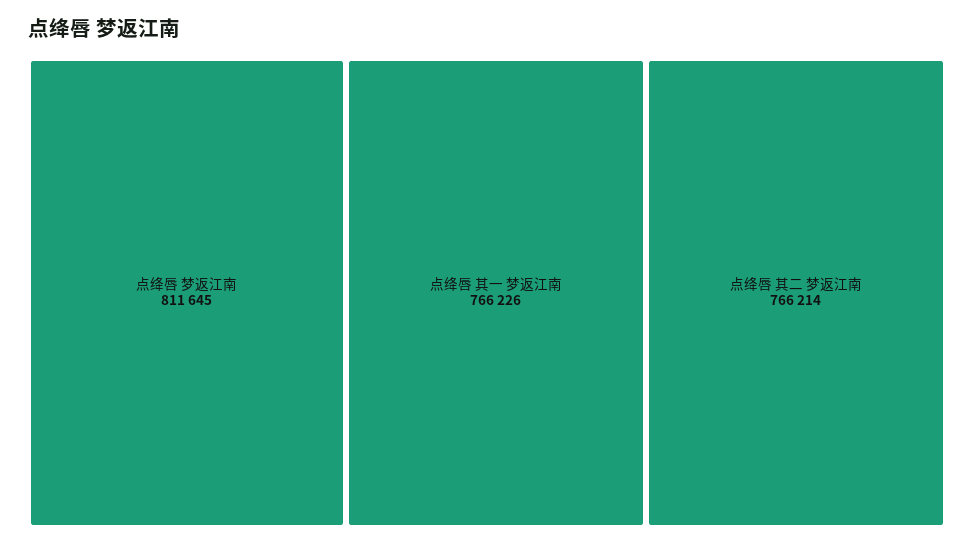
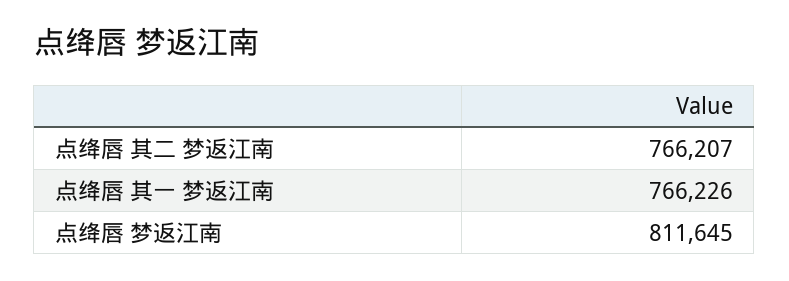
  {
    "点绛唇 梦返江南": 811645,
    "点绛唇 其一 梦返江南": 766226,
-   "点绛唇 其二 梦返江南": 766214
+   "点绛唇 其二 梦返江南": 766207
  }

